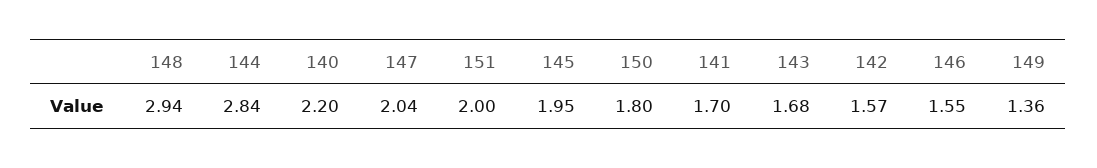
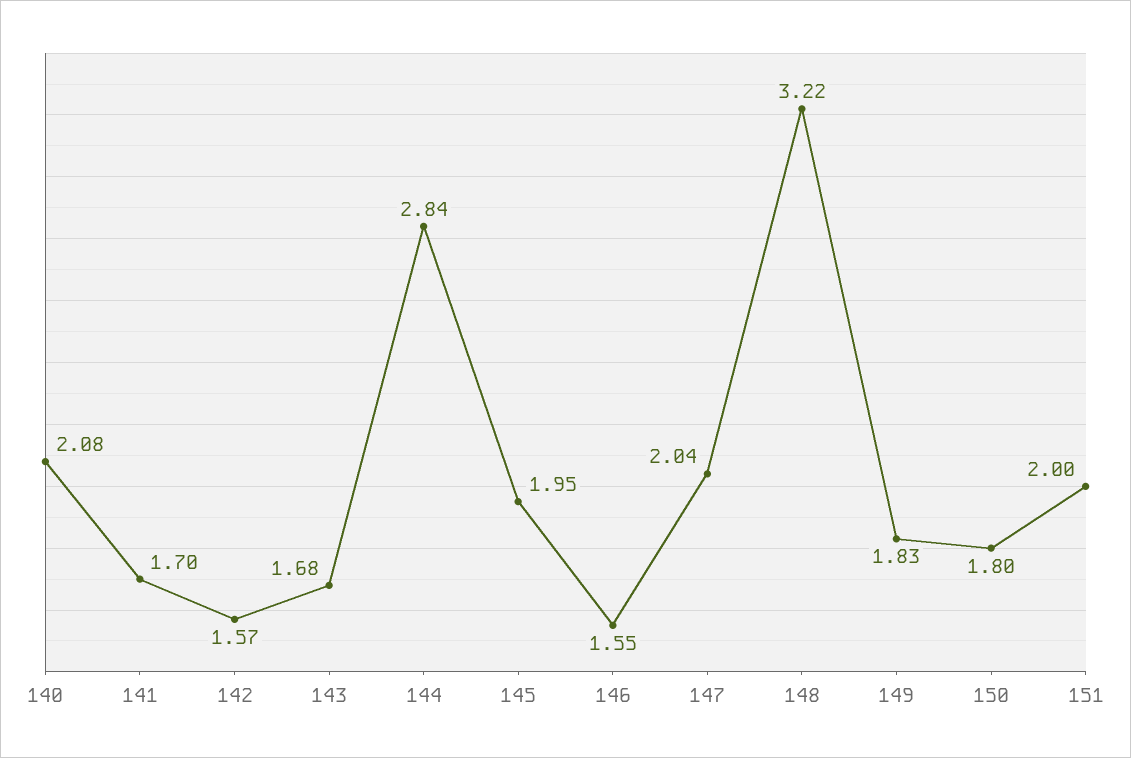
  {
-   "148": 2.94,
+   "148": 3.22,
    "144": 2.84,
-   "140": 2.2,
+   "140": 2.08,
    "147": 2.04,
    "151": 2,
    "145": 1.95,
    "150": 1.8,
    "141": 1.7,
    "143": 1.68,
    "142": 1.57,
    "146": 1.55,
-   "149": 1.36
+   "149": 1.83
  }

